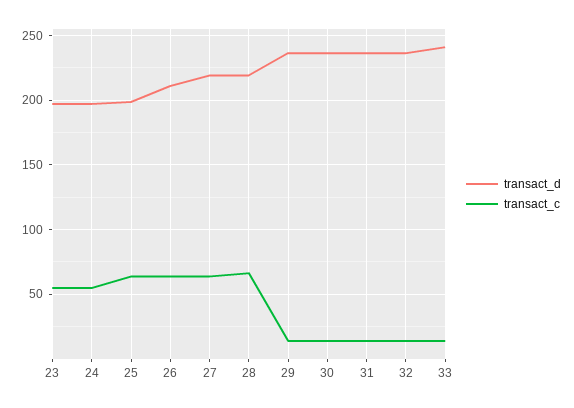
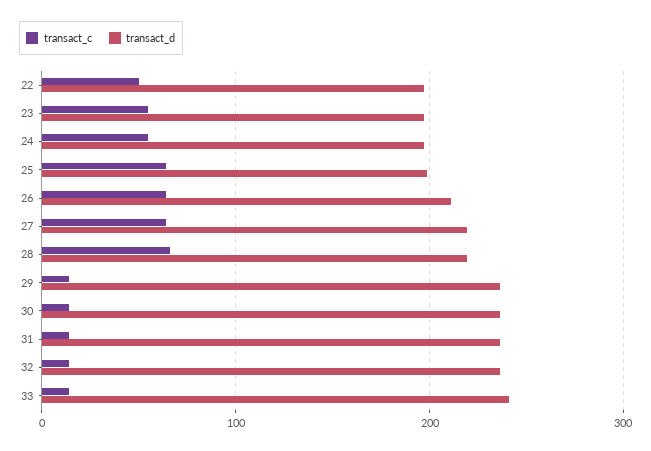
  {
    "transact_d": {
      "23": 195,
      "24": 195,
      "25": 200,
      "26": 210,
      "27": 220,
      "28": 220,
      "29": 235,
      "30": 235,
      "31": 235,
      "32": 235,
-     "33": 240
+     "33": 240,
+     "22": 200
    },
    "transact_c": {
      "23": 55,
      "24": 55,
      "25": 65,
      "26": 65,
      "27": 65,
      "28": 65,
      "29": 15,
      "30": 15,
      "31": 15,
      "32": 15,
-     "33": 15
+     "33": 15,
+     "22": 50
    }
  }

